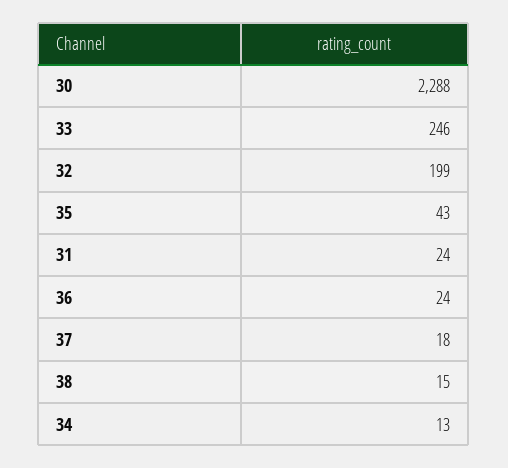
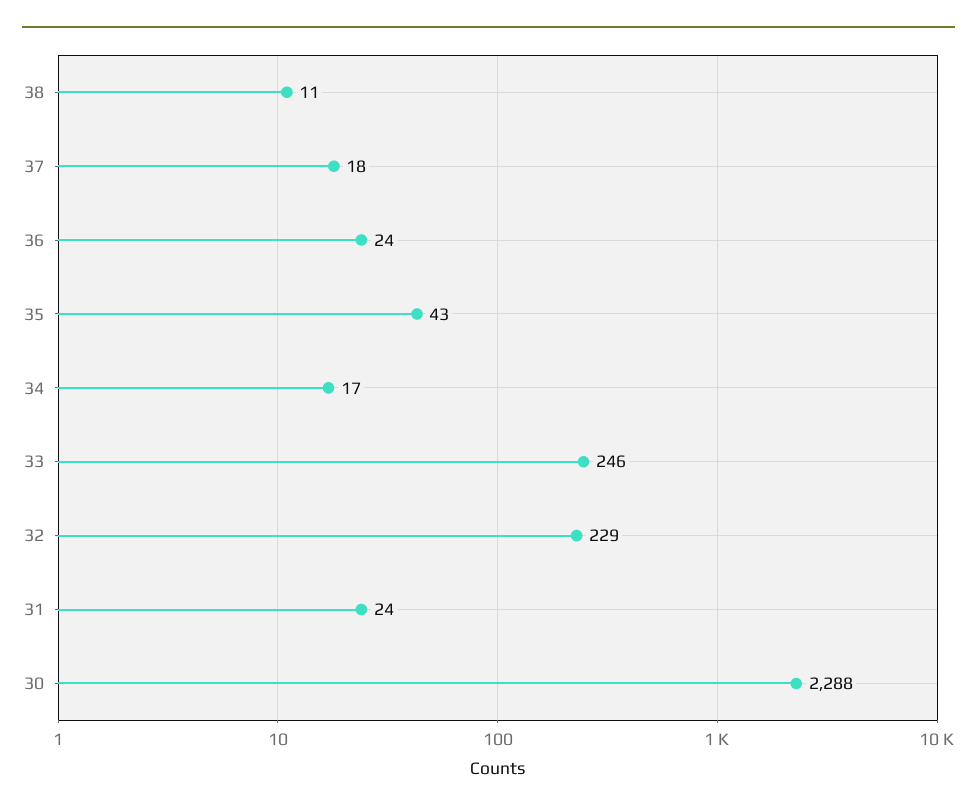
  {
    "30": 2288,
    "33": 246,
-   "32": 199,
+   "32": 229,
    "35": 43,
    "31": 24,
    "36": 24,
    "37": 18,
-   "38": 15,
+   "38": 11,
-   "34": 13
+   "34": 17
  }

